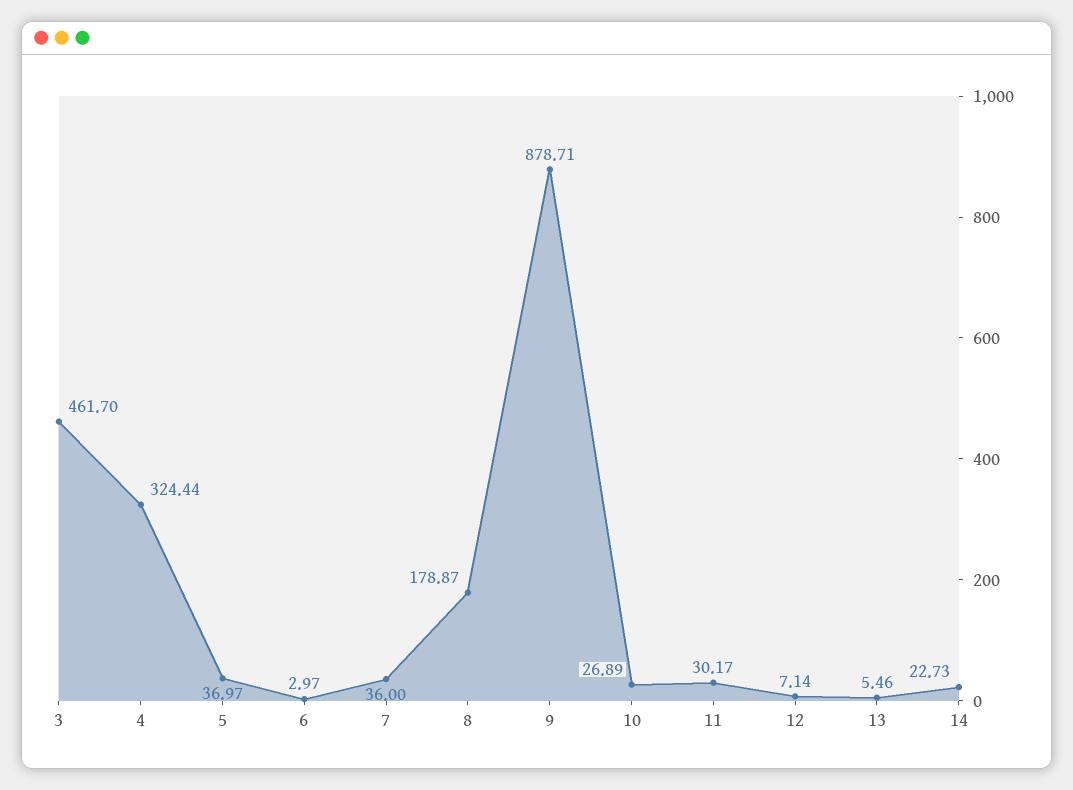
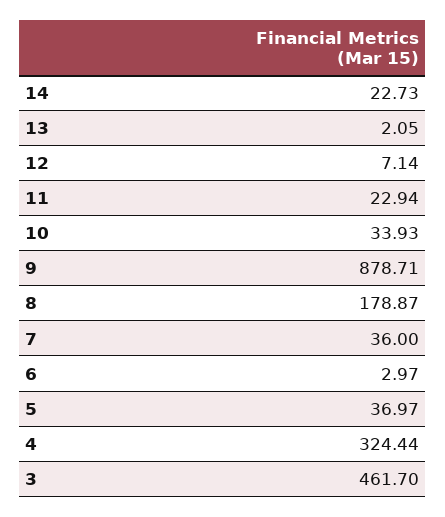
  {
    "3": 461.7,
    "4": 324.44,
    "5": 36.97,
    "6": 2.97,
    "7": 36,
    "8": 178.87,
    "9": 878.71,
-   "10": 26.89,
+   "10": 33.93,
-   "11": 30.17,
+   "11": 22.94,
    "12": 7.14,
-   "13": 5.46,
+   "13": 2.05,
    "14": 22.73
  }

